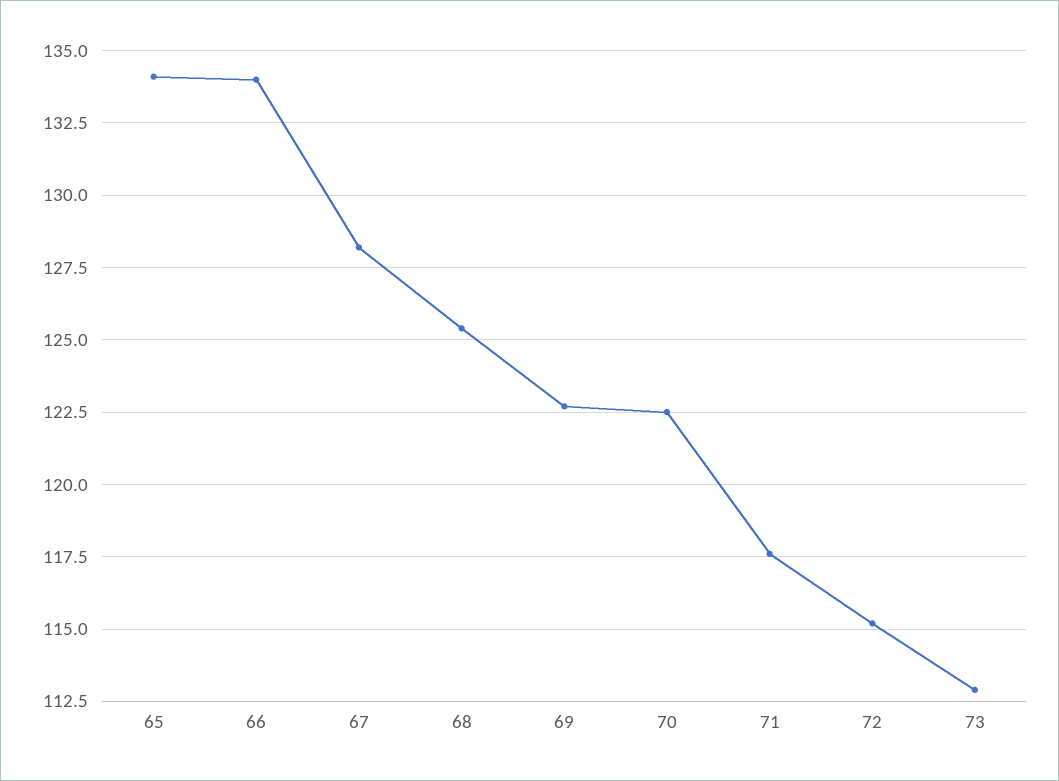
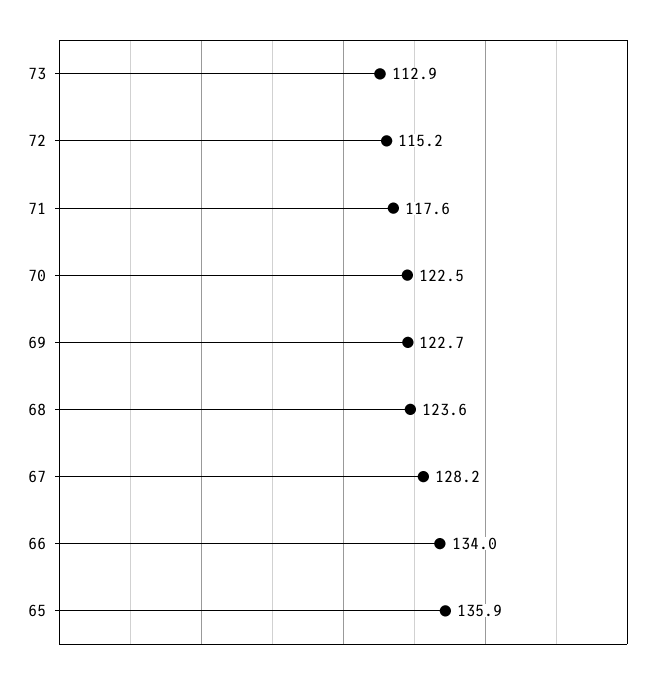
  {
-   "65": 134,
+   "65": 135.9,
    "66": 134,
    "67": 128.2,
-   "68": 125.5,
+   "68": 123.6,
    "69": 122.7,
    "70": 122.5,
    "71": 117.6,
    "72": 115.2,
    "73": 112.9
  }

